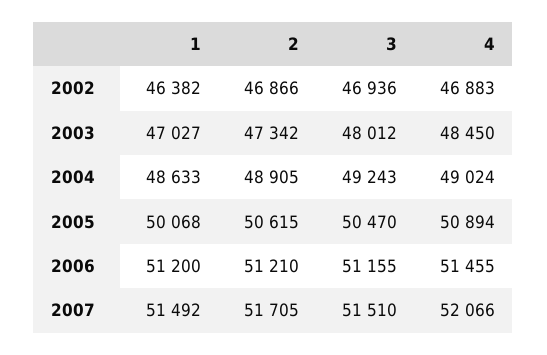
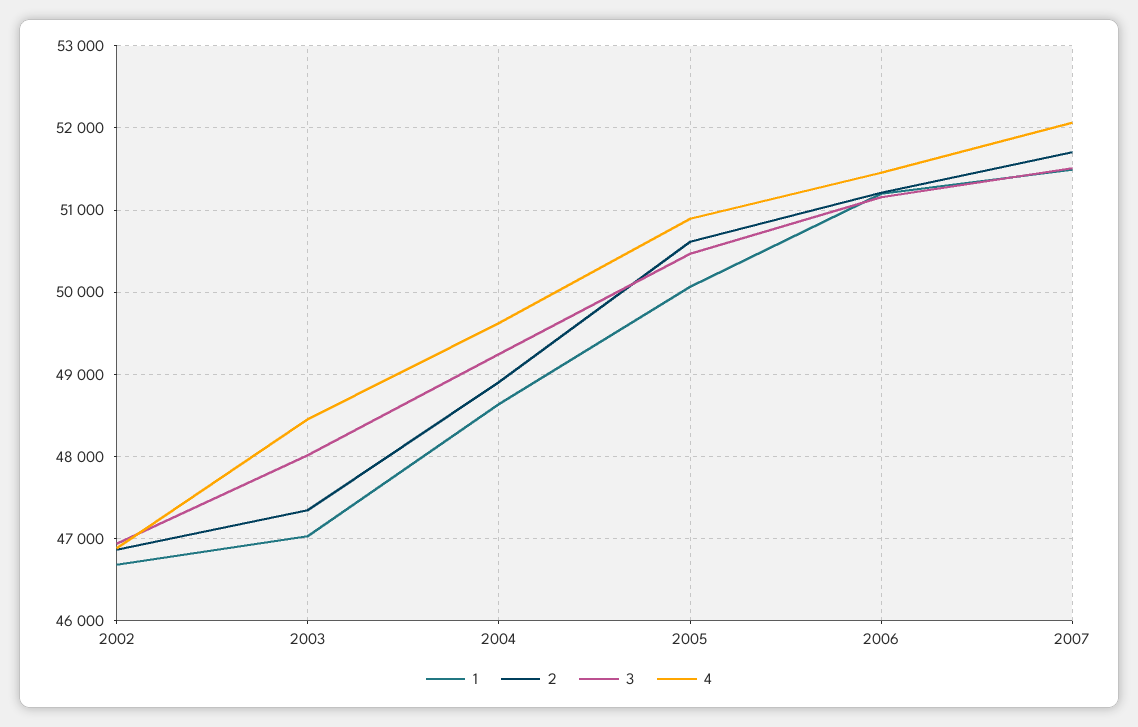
  {
    "1": {
-     "2002": 46382,
+     "2002": 46700,
      "2003": 47027,
      "2004": 48633,
      "2005": 50068,
      "2006": 51200,
      "2007": 51492
    },
    "2": {
      "2002": 46866,
      "2003": 47342,
      "2004": 48905,
      "2005": 50615,
      "2006": 51210,
      "2007": 51705
    },
    "3": {
      "2002": 46936,
      "2003": 48012,
      "2004": 49243,
      "2005": 50470,
      "2006": 51155,
      "2007": 51510
    },
    "4": {
      "2002": 46883,
      "2003": 48450,
-     "2004": 49024,
+     "2004": 49600,
      "2005": 50894,
      "2006": 51455,
      "2007": 52066
    }
  }

